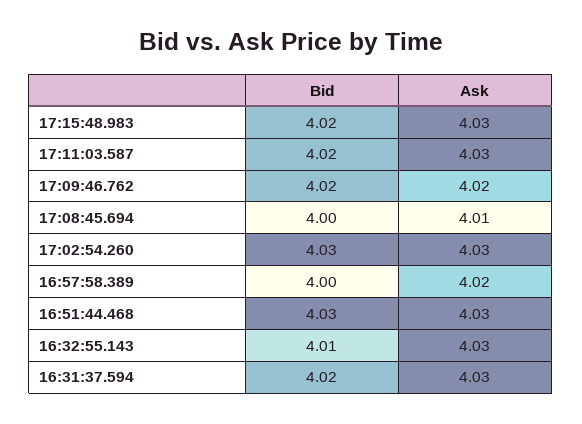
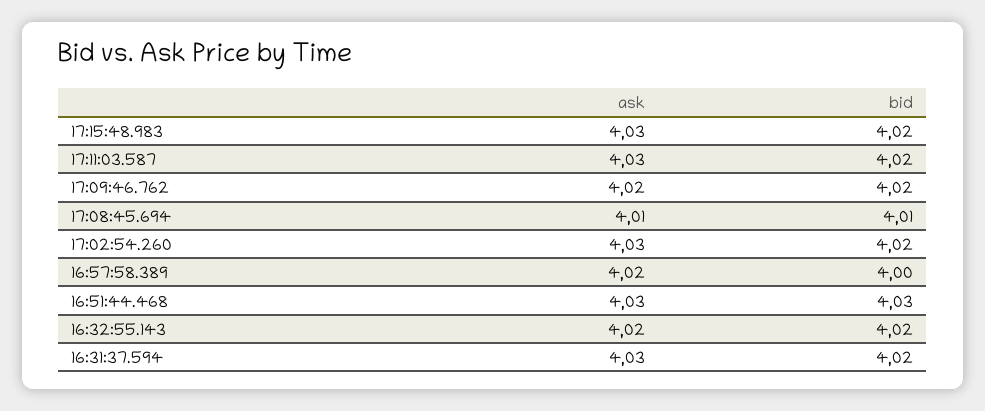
  {
    "Bid": {
      "17:15:48.983": 4.02,
      "17:11:03.587": 4.02,
      "17:09:46.762": 4.02,
-     "17:08:45.694": 4,
+     "17:08:45.694": 4.01,
-     "17:02:54.260": 4.03,
+     "17:02:54.260": 4.02,
      "16:57:58.389": 4,
      "16:51:44.468": 4.03,
-     "16:32:55.143": 4.01,
+     "16:32:55.143": 4.02,
      "16:31:37.594": 4.02
    },
    "Ask": {
      "17:15:48.983": 4.03,
      "17:11:03.587": 4.03,
      "17:09:46.762": 4.02,
      "17:08:45.694": 4.01,
      "17:02:54.260": 4.03,
      "16:57:58.389": 4.02,
      "16:51:44.468": 4.03,
-     "16:32:55.143": 4.03,
+     "16:32:55.143": 4.02,
      "16:31:37.594": 4.03
    }
  }

